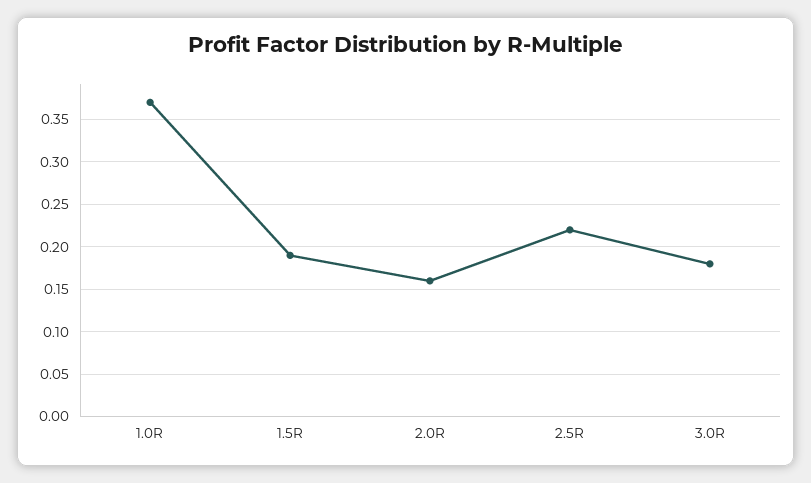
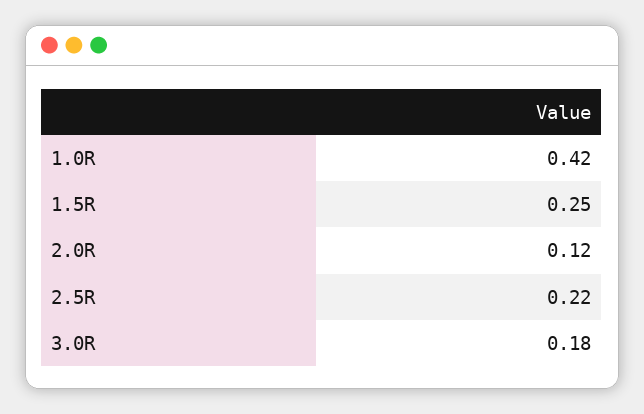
  {
-   "1.0R": 0.37,
+   "1.0R": 0.42,
-   "1.5R": 0.19,
+   "1.5R": 0.25,
-   "2.0R": 0.16,
+   "2.0R": 0.12,
    "2.5R": 0.22,
    "3.0R": 0.18
  }

